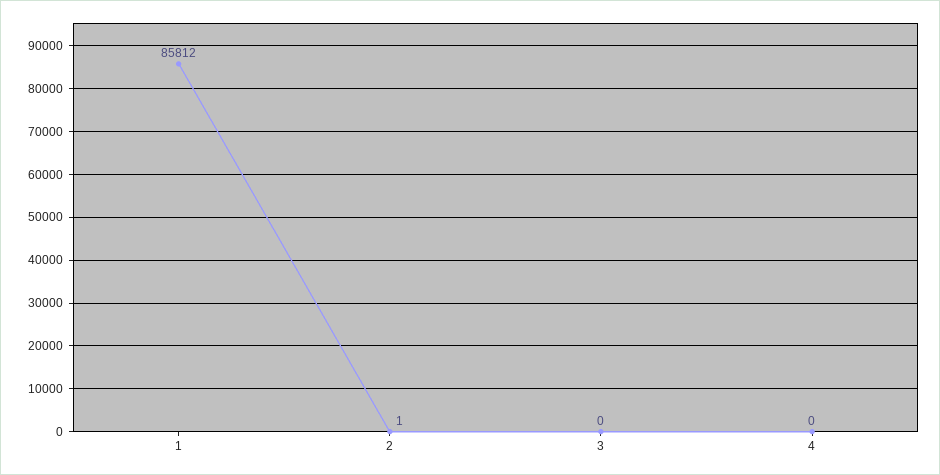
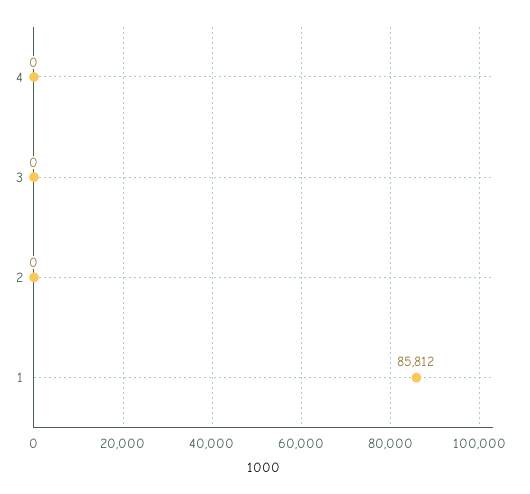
  {
    "1": 85812,
-   "2": 1,
+   "2": 0,
    "3": 0,
    "4": 0
  }

